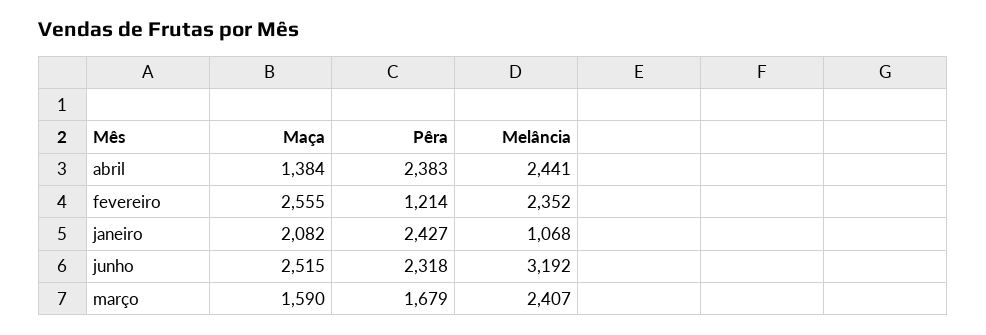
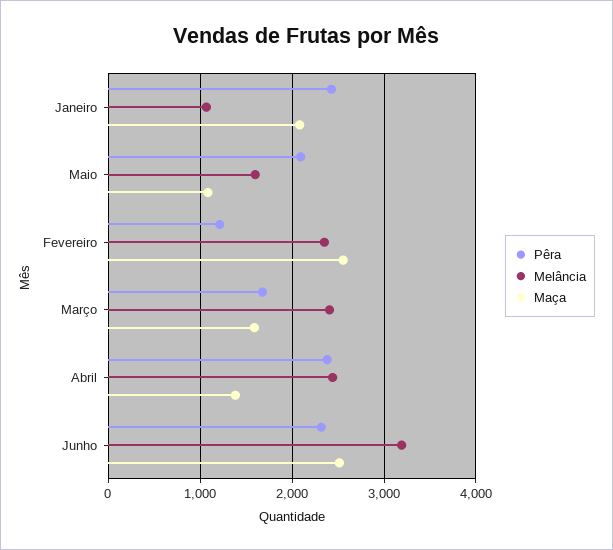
  {
    "Maça": {
      "abril": 1384,
      "fevereiro": 2555,
      "janeiro": 2082,
      "junho": 2515,
-     "março": 1590
+     "março": 1590,
+     "Maio": 1100
    },
    "Pêra": {
      "abril": 2383,
      "fevereiro": 1214,
      "janeiro": 2427,
      "junho": 2318,
-     "março": 1679
+     "março": 1679,
+     "Maio": 2100
    },
    "Melância": {
      "abril": 2441,
      "fevereiro": 2352,
      "janeiro": 1068,
      "junho": 3192,
-     "março": 2407
+     "março": 2407,
+     "Maio": 1600
    }
  }

